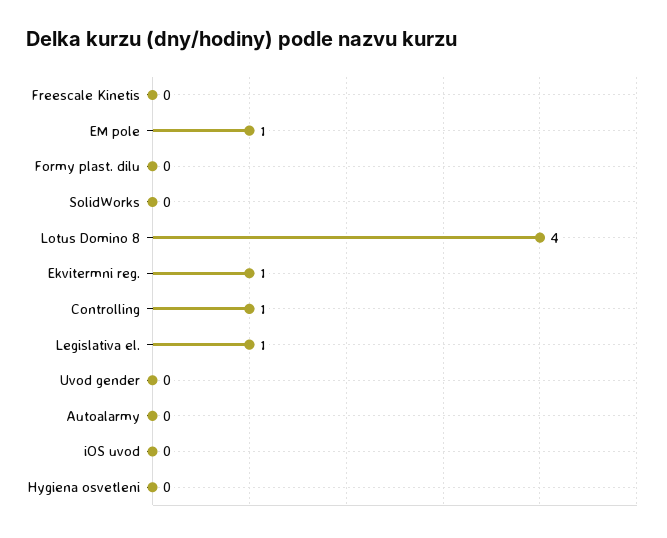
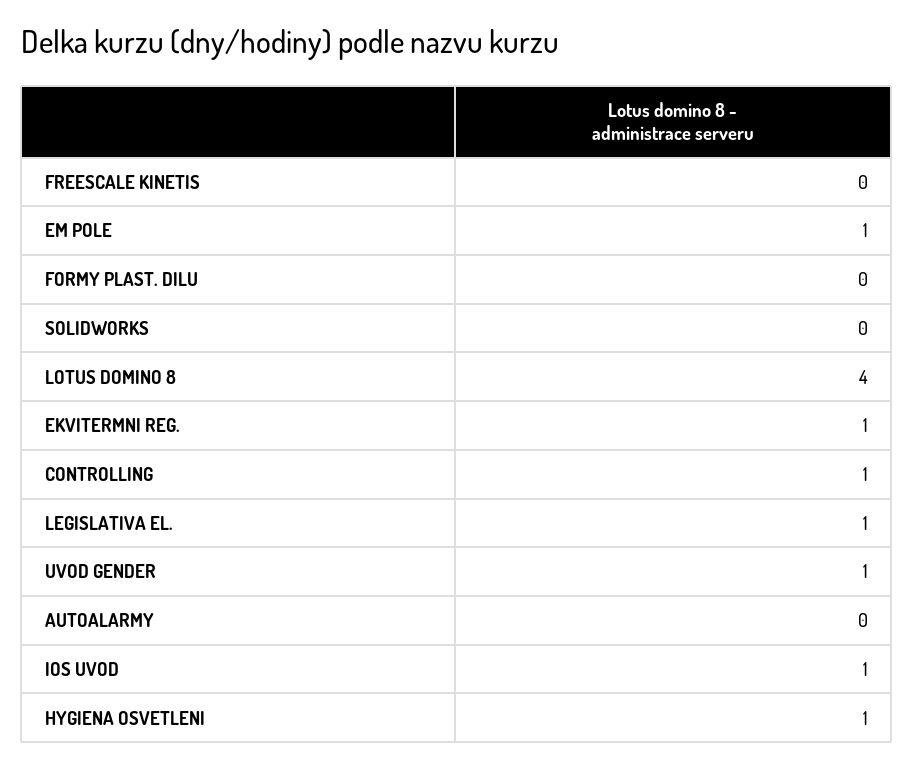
  {
    "Freescale Kinetis": 0,
    "EM pole": 1,
    "Formy plast. dilu": 0,
    "SolidWorks": 0,
    "Lotus Domino 8": 4,
    "Ekvitermni reg.": 1,
    "Controlling": 1,
    "Legislativa el.": 1,
-   "Uvod gender": 0,
+   "Uvod gender": 1,
    "Autoalarmy": 0,
-   "iOS uvod": 0,
+   "iOS uvod": 1,
-   "Hygiena osvetleni": 0
+   "Hygiena osvetleni": 1
  }

